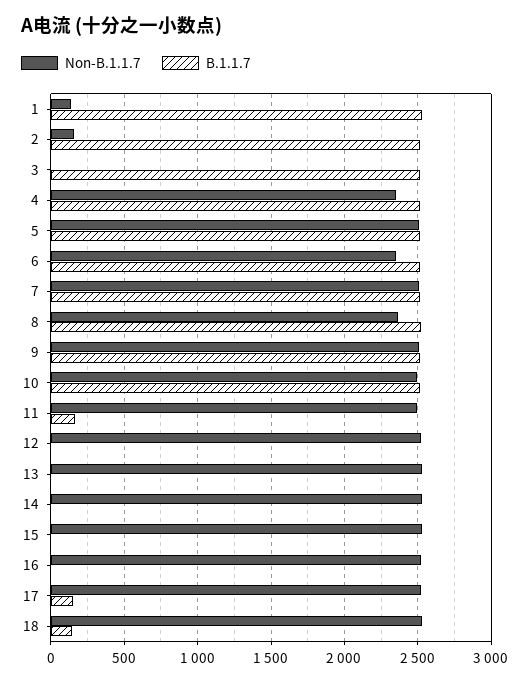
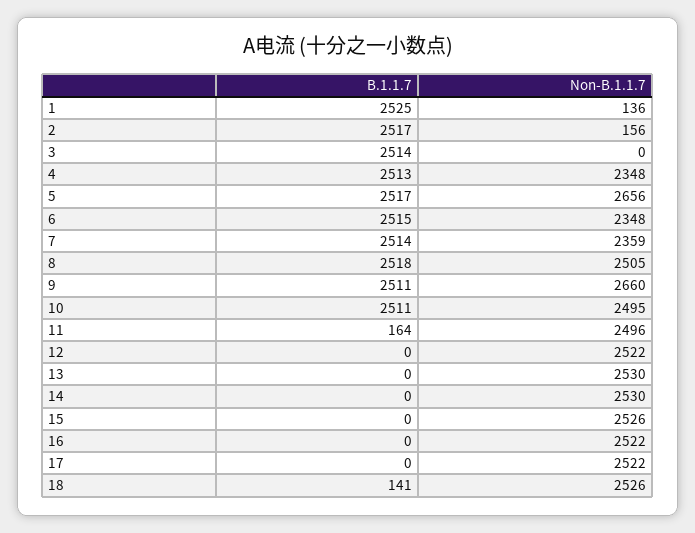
  {
    "Non-B.1.1.7": {
      "1": 136,
      "2": 156,
      "3": 0,
      "4": 2348,
-     "5": 2500,
+     "5": 2656,
      "6": 2348,
-     "7": 2500,
+     "7": 2359,
-     "8": 2350,
+     "8": 2505,
-     "9": 2500,
+     "9": 2660,
      "10": 2495,
      "11": 2496,
      "12": 2522,
      "13": 2530,
      "14": 2530,
      "15": 2526,
      "16": 2522,
      "17": 2522,
      "18": 2526
    },
    "B.1.1.7": {
      "1": 2525,
      "2": 2517,
      "3": 2514,
      "4": 2513,
      "5": 2517,
      "6": 2515,
      "7": 2514,
      "8": 2518,
      "9": 2511,
      "10": 2511,
      "11": 164,
      "12": 0,
      "13": 0,
      "14": 0,
      "15": 0,
      "16": 0,
-     "17": 150,
+     "17": 0,
      "18": 141
    }
  }

